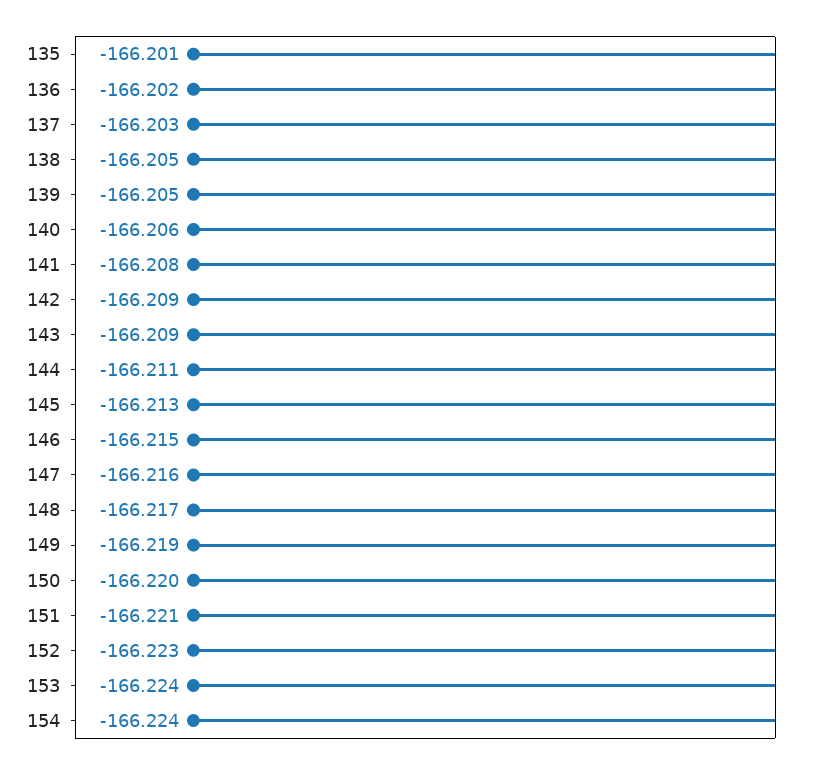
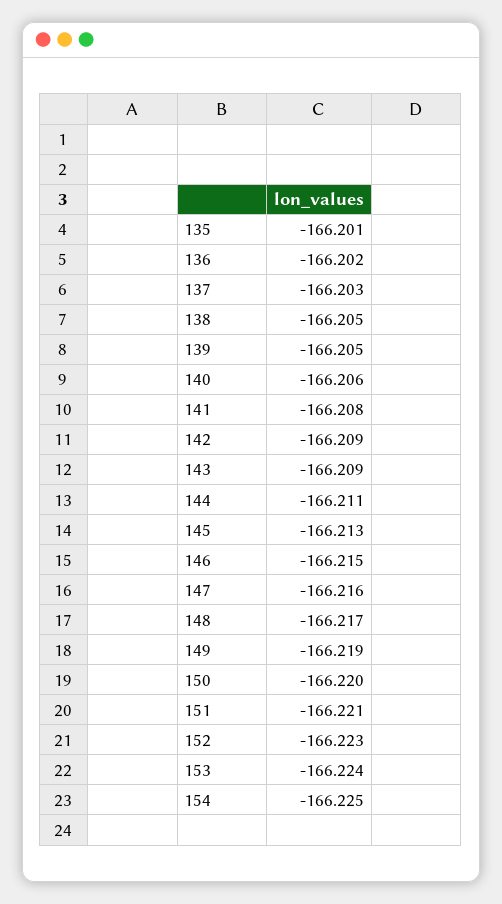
  {
    "135": -166.201,
    "136": -166.202,
    "137": -166.203,
    "138": -166.205,
    "139": -166.205,
    "140": -166.206,
    "141": -166.208,
    "142": -166.209,
    "143": -166.209,
    "144": -166.211,
    "145": -166.213,
    "146": -166.215,
    "147": -166.216,
    "148": -166.217,
    "149": -166.219,
    "150": -166.22,
    "151": -166.221,
    "152": -166.223,
    "153": -166.224,
-   "154": -166.224
+   "154": -166.225
  }

